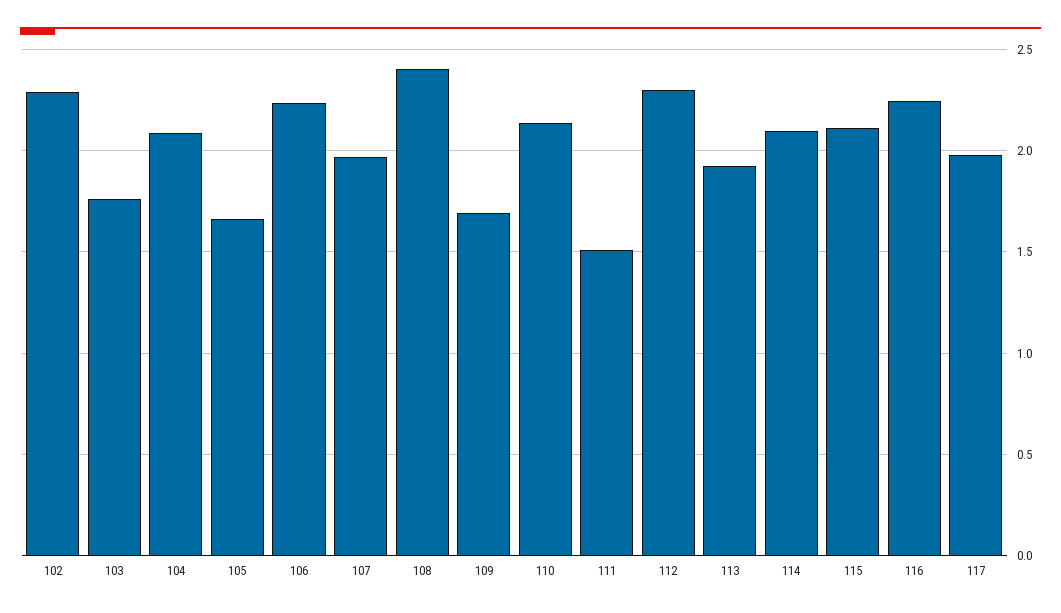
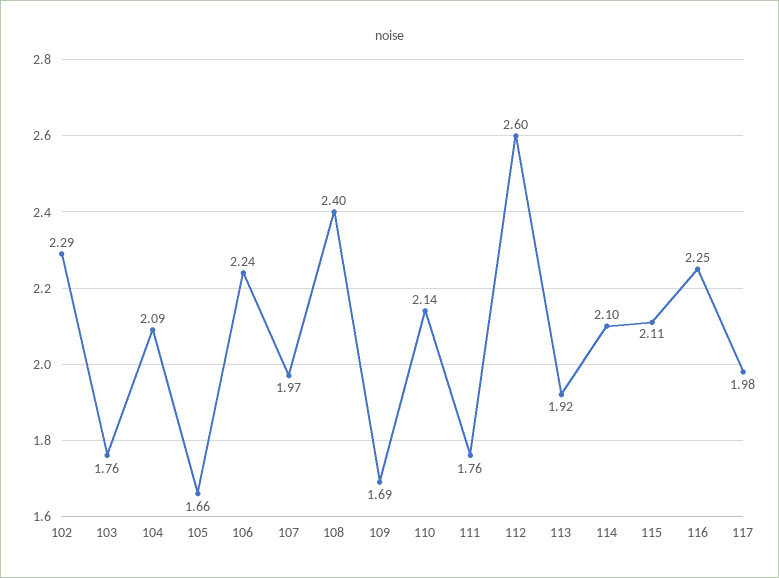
  {
    "102": 2.29,
    "103": 1.76,
    "104": 2.09,
    "105": 1.66,
    "106": 2.24,
    "107": 1.97,
    "108": 2.4,
    "109": 1.69,
    "110": 2.14,
-   "111": 1.5,
+   "111": 1.76,
-   "112": 2.3,
+   "112": 2.6,
    "113": 1.92,
    "114": 2.1,
    "115": 2.11,
    "116": 2.25,
    "117": 1.98
  }

